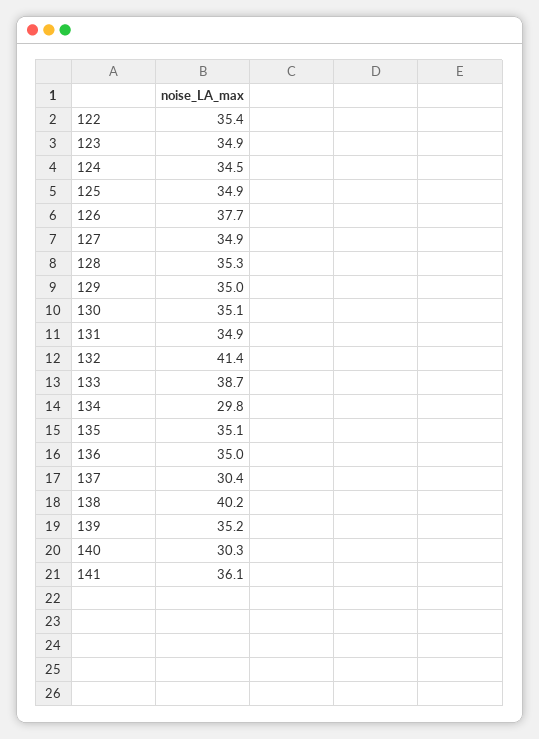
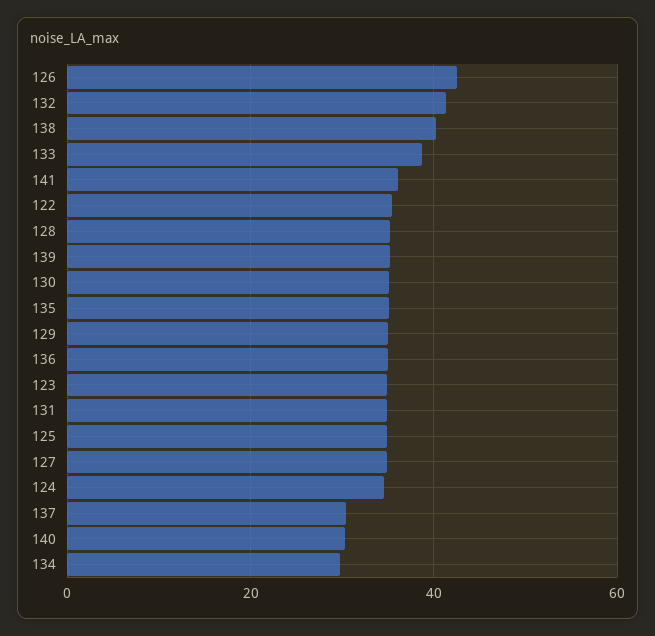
  {
    "122": 35.4,
    "123": 34.9,
    "124": 34.5,
    "125": 34.9,
-   "126": 37.7,
+   "126": 42,
    "127": 34.9,
    "128": 35.3,
    "129": 35,
    "130": 35.1,
    "131": 34.9,
    "132": 41.4,
    "133": 38.7,
    "134": 29.8,
    "135": 35.1,
    "136": 35,
    "137": 30.4,
    "138": 40.2,
    "139": 35.2,
    "140": 30.3,
    "141": 36.1
  }

